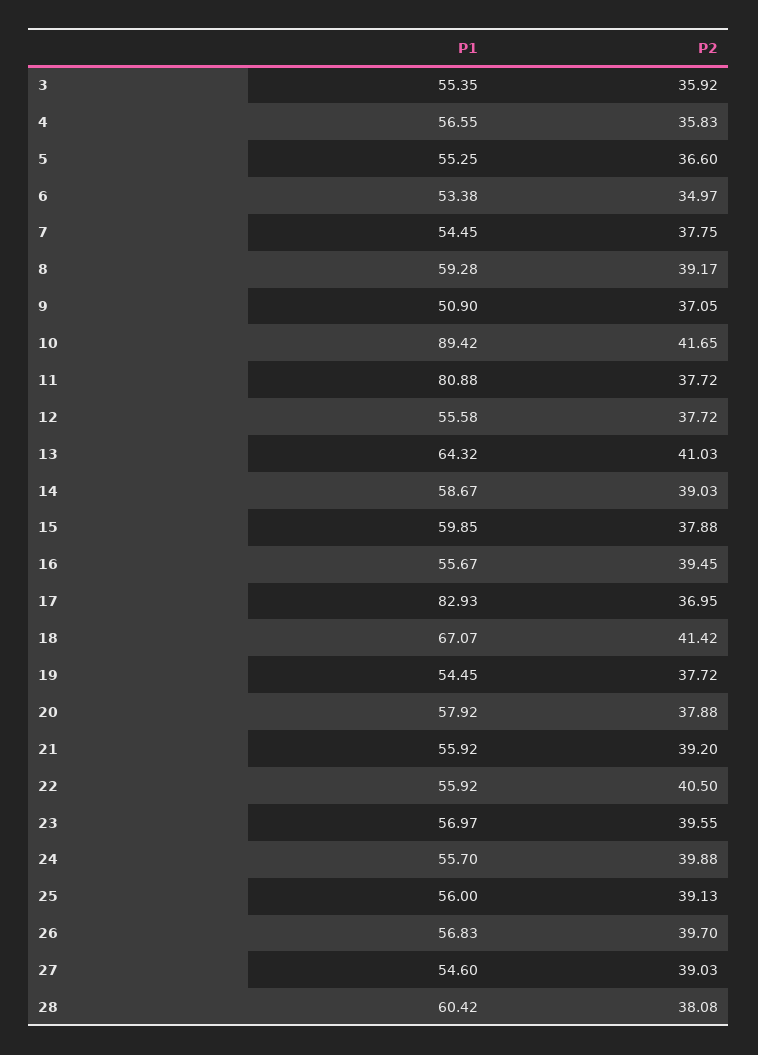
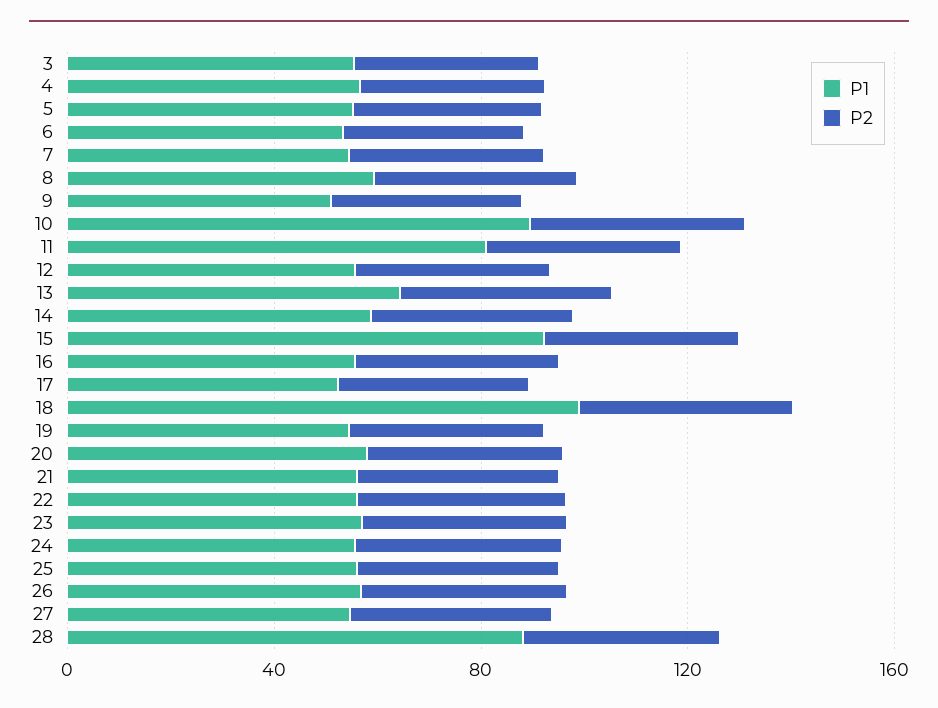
  {
    "P1": {
      "3": 55.35,
      "4": 56.55,
      "5": 55.25,
      "6": 53.38,
      "7": 54.45,
      "8": 59.28,
      "9": 50.9,
      "10": 89.42,
      "11": 80.88,
      "12": 55.58,
      "13": 64.32,
      "14": 58.67,
-     "15": 59.85,
+     "15": 90,
      "16": 55.67,
-     "17": 82.93,
+     "17": 50,
-     "18": 67.07,
+     "18": 100,
      "19": 54.45,
      "20": 57.92,
      "21": 55.92,
      "22": 55.92,
      "23": 56.97,
      "24": 55.7,
      "25": 56,
      "26": 56.83,
      "27": 54.6,
-     "28": 60.42
+     "28": 90
    },
    "P2": {
      "3": 35.92,
      "4": 35.83,
      "5": 36.6,
      "6": 34.97,
      "7": 37.75,
      "8": 39.17,
      "9": 37.05,
      "10": 41.65,
      "11": 37.72,
      "12": 37.72,
      "13": 41.03,
      "14": 39.03,
      "15": 37.88,
      "16": 39.45,
      "17": 36.95,
      "18": 41.42,
      "19": 37.72,
      "20": 37.88,
      "21": 39.2,
      "22": 40.5,
      "23": 39.55,
      "24": 39.88,
      "25": 39.13,
      "26": 39.7,
      "27": 39.03,
      "28": 38.08
    }
  }

